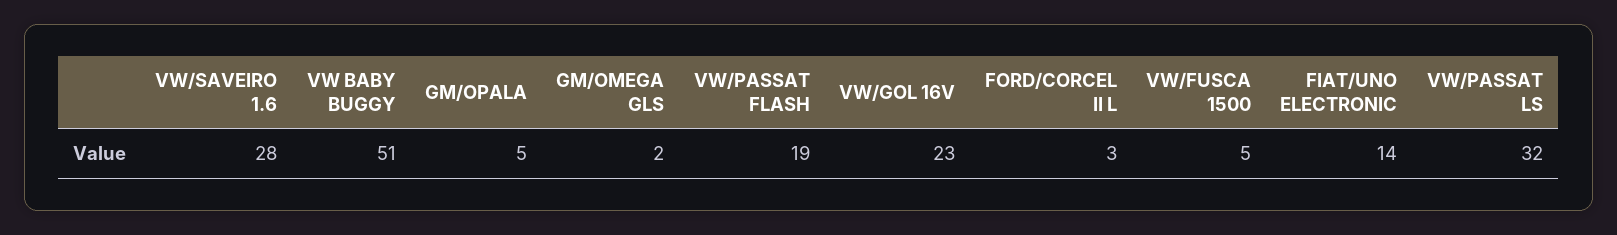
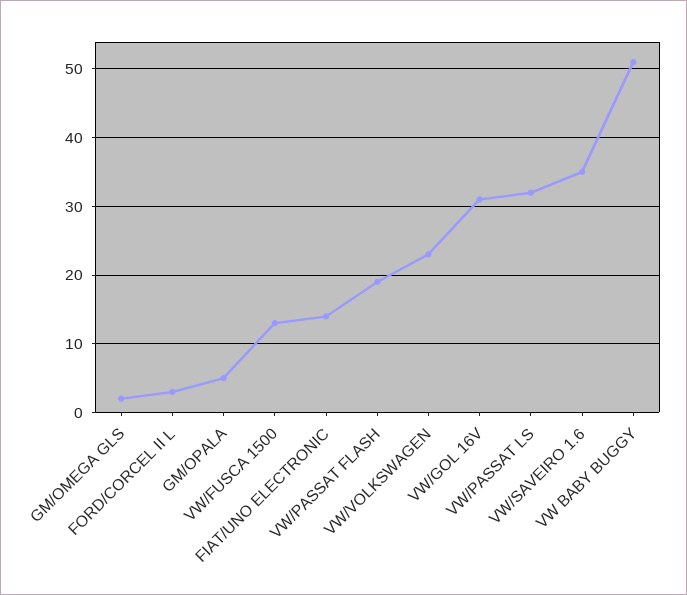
  {
-   "VW/SAVEIRO 1.6": 28,
+   "VW/SAVEIRO 1.6": 35,
    "VW BABY BUGGY": 51,
    "GM/OPALA": 5,
    "GM/OMEGA GLS": 2,
    "VW/PASSAT FLASH": 19,
-   "VW/GOL 16V": 23,
+   "VW/GOL 16V": 31,
    "FORD/CORCEL II L": 3,
-   "VW/FUSCA 1500": 5,
+   "VW/FUSCA 1500": 13,
    "FIAT/UNO ELECTRONIC": 14,
-   "VW/PASSAT LS": 32
+   "VW/PASSAT LS": 32,
+   "VW/VOLKSWAGEN": 23
  }

